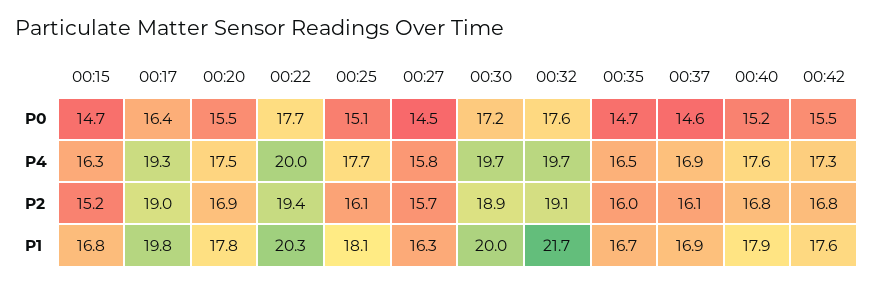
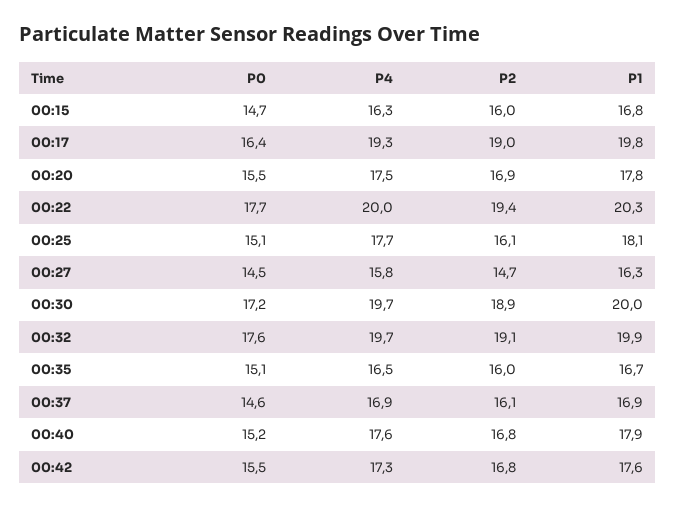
  {
    "00:15": {
      "P0": 14.7,
      "P4": 16.3,
-     "P2": 15.2,
+     "P2": 16,
      "P1": 16.8
    },
    "00:17": {
      "P0": 16.4,
      "P4": 19.3,
      "P2": 19,
      "P1": 19.8
    },
    "00:20": {
      "P0": 15.5,
      "P4": 17.5,
      "P2": 16.9,
      "P1": 17.8
    },
    "00:22": {
      "P0": 17.7,
      "P4": 20,
      "P2": 19.4,
      "P1": 20.3
    },
    "00:25": {
      "P0": 15.1,
      "P4": 17.7,
      "P2": 16.1,
      "P1": 18.1
    },
    "00:27": {
      "P0": 14.5,
      "P4": 15.8,
-     "P2": 15.7,
+     "P2": 14.7,
      "P1": 16.3
    },
    "00:30": {
      "P0": 17.2,
      "P4": 19.7,
      "P2": 18.9,
      "P1": 20
    },
    "00:32": {
      "P0": 17.6,
      "P4": 19.7,
      "P2": 19.1,
-     "P1": 21.7
+     "P1": 19.9
    },
    "00:35": {
-     "P0": 14.7,
+     "P0": 15.1,
      "P4": 16.5,
      "P2": 16,
      "P1": 16.7
    },
    "00:37": {
      "P0": 14.6,
      "P4": 16.9,
      "P2": 16.1,
      "P1": 16.9
    },
    "00:40": {
      "P0": 15.2,
      "P4": 17.6,
      "P2": 16.8,
      "P1": 17.9
    },
    "00:42": {
      "P0": 15.5,
      "P4": 17.3,
      "P2": 16.8,
      "P1": 17.6
    }
  }

